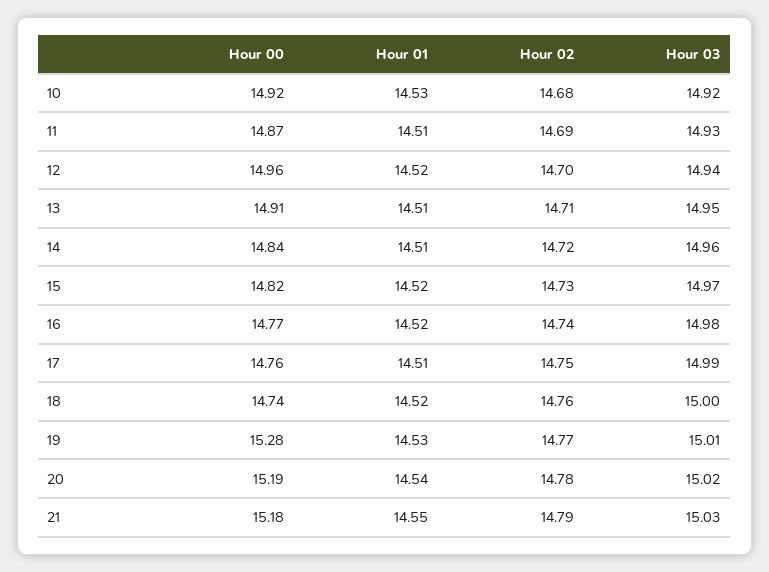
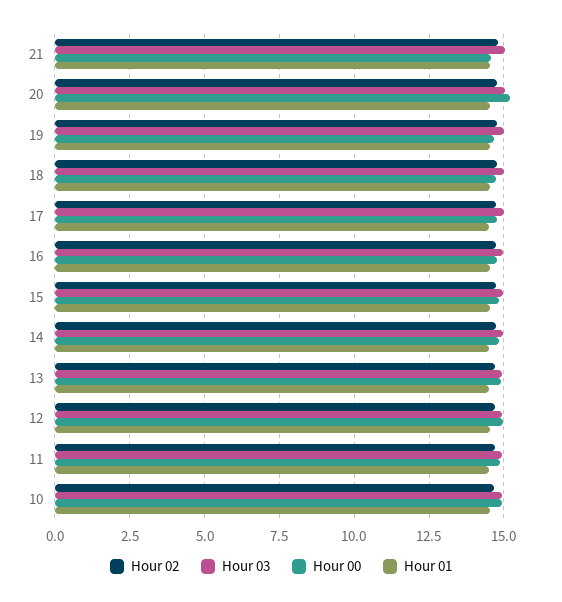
  {
    "Hour 00": {
      "10": 14.92,
      "11": 14.87,
      "12": 14.96,
      "13": 14.91,
      "14": 14.84,
      "15": 14.82,
      "16": 14.77,
      "17": 14.76,
      "18": 14.74,
-     "19": 15.28,
+     "19": 14.75,
      "20": 15.19,
-     "21": 15.18
+     "21": 14.5
    },
    "Hour 01": {
      "10": 14.53,
      "11": 14.51,
      "12": 14.52,
      "13": 14.51,
      "14": 14.51,
      "15": 14.52,
      "16": 14.52,
      "17": 14.51,
      "18": 14.52,
      "19": 14.53,
      "20": 14.54,
      "21": 14.55
    },
    "Hour 02": {
      "10": 14.68,
      "11": 14.69,
      "12": 14.7,
      "13": 14.71,
      "14": 14.72,
      "15": 14.73,
      "16": 14.74,
      "17": 14.75,
      "18": 14.76,
      "19": 14.77,
      "20": 14.78,
      "21": 14.79
    },
    "Hour 03": {
      "10": 14.92,
      "11": 14.93,
      "12": 14.94,
      "13": 14.95,
      "14": 14.96,
      "15": 14.97,
      "16": 14.98,
      "17": 14.99,
      "18": 15,
      "19": 15.01,
      "20": 15.02,
      "21": 15.03
    }
  }

